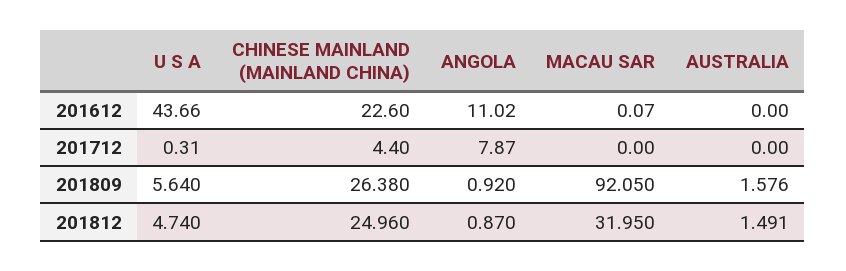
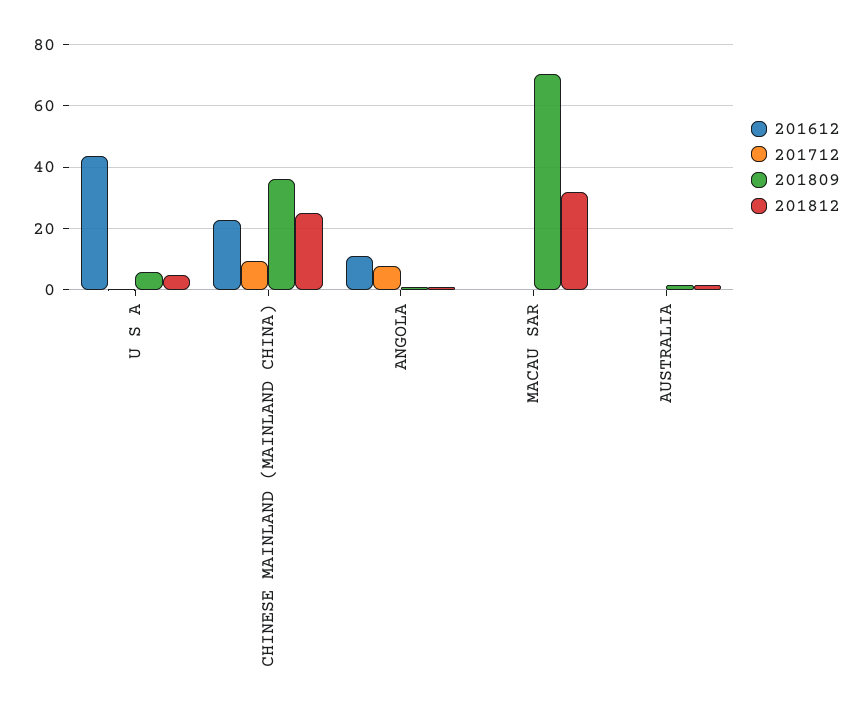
  {
    "201612": {
      "U S A": 43.66,
      "CHINESE MAINLAND (MAINLAND CHINA)": 22.6,
      "ANGOLA": 11.02,
      "MACAU SAR": 0.07,
      "AUSTRALIA": 0
    },
    "201712": {
      "U S A": 0.31,
-     "CHINESE MAINLAND (MAINLAND CHINA)": 4.4,
+     "CHINESE MAINLAND (MAINLAND CHINA)": 10,
      "ANGOLA": 7.87,
      "MACAU SAR": 0,
      "AUSTRALIA": 0
    },
    "201809": {
      "U S A": 5.64,
-     "CHINESE MAINLAND (MAINLAND CHINA)": 26.38,
+     "CHINESE MAINLAND (MAINLAND CHINA)": 36,
      "ANGOLA": 0.92,
-     "MACAU SAR": 92.05,
+     "MACAU SAR": 70,
      "AUSTRALIA": 1.576
    },
    "201812": {
      "U S A": 4.74,
      "CHINESE MAINLAND (MAINLAND CHINA)": 24.96,
      "ANGOLA": 0.87,
      "MACAU SAR": 31.95,
      "AUSTRALIA": 1.491
    }
  }

